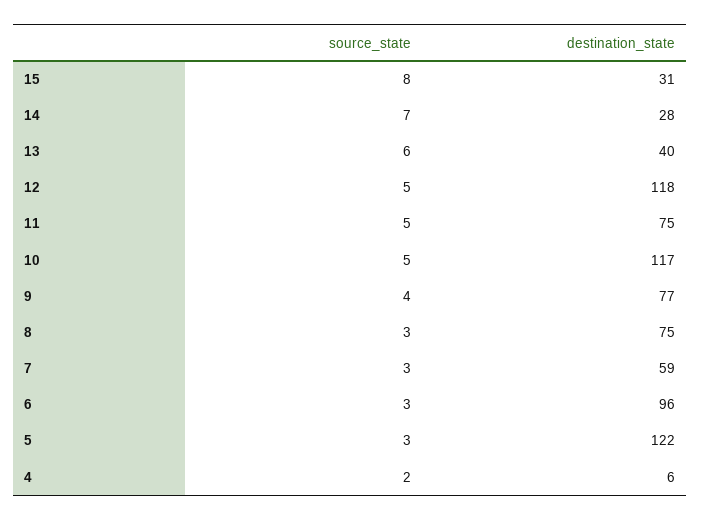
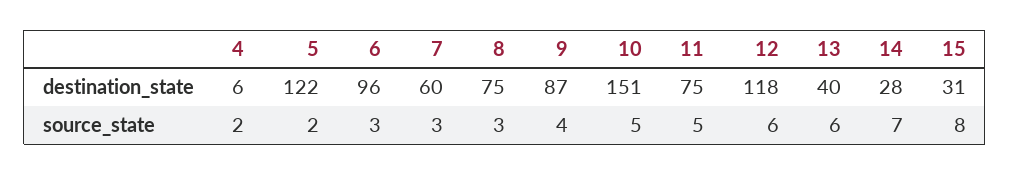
  {
    "source_state": {
      "15": 8,
      "14": 7,
      "13": 6,
-     "12": 5,
+     "12": 6,
      "11": 5,
      "10": 5,
      "9": 4,
      "8": 3,
      "7": 3,
      "6": 3,
-     "5": 3,
+     "5": 2,
      "4": 2
    },
    "destination_state": {
      "15": 31,
      "14": 28,
      "13": 40,
      "12": 118,
      "11": 75,
-     "10": 117,
+     "10": 151,
-     "9": 77,
+     "9": 87,
      "8": 75,
-     "7": 59,
+     "7": 60,
      "6": 96,
      "5": 122,
      "4": 6
    }
  }

